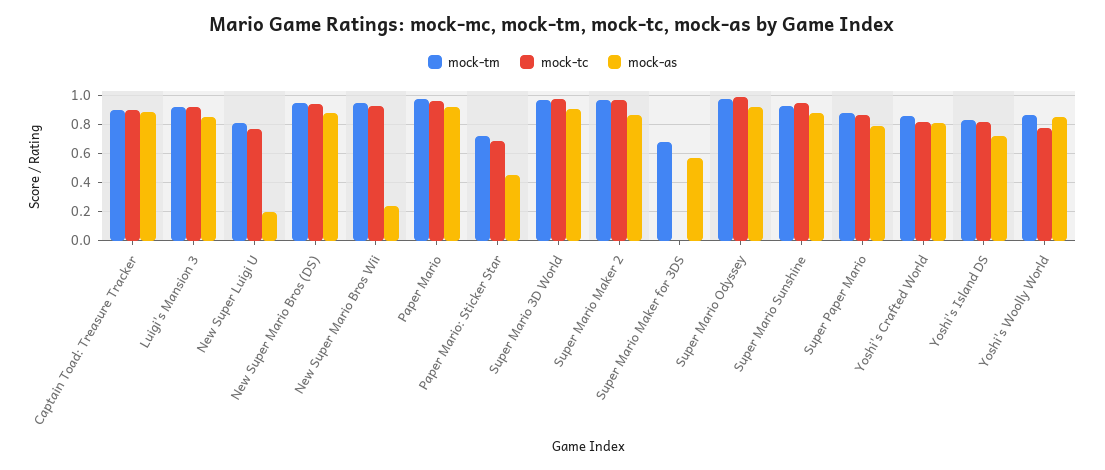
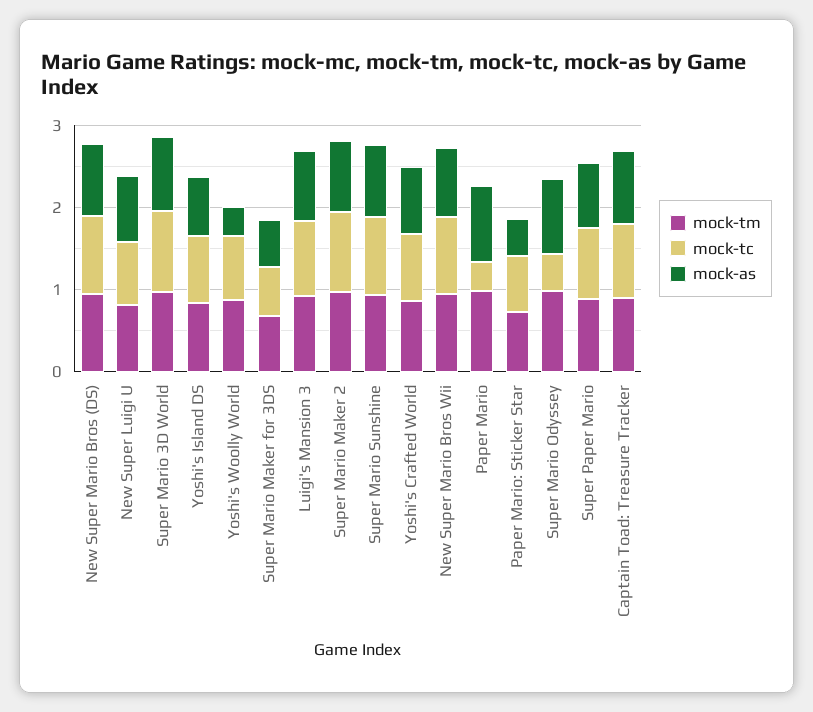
  {
    "mock-tm": {
      "Captain Toad: Treasure Tracker": 0.9,
      "Luigi's Mansion 3": 0.9,
      "New Super Luigi U": 0.8,
      "New Super Mario Bros (DS)": 0.95,
      "New Super Mario Bros Wii": 0.95,
      "Paper Mario": 1,
      "Paper Mario: Sticker Star": 0.7,
      "Super Mario 3D World": 0.95,
      "Super Mario Maker 2": 0.95,
      "Super Mario Maker for 3DS": 0.7,
      "Super Mario Odyssey": 1,
      "Super Mario Sunshine": 0.95,
      "Super Paper Mario": 0.9,
      "Yoshi's Crafted World": 0.85,
      "Yoshi's Island DS": 0.85,
      "Yoshi's Woolly World": 0.85
    },
    "mock-tc": {
      "Captain Toad: Treasure Tracker": 0.9,
      "Luigi's Mansion 3": 0.9,
      "New Super Luigi U": 0.75,
      "New Super Mario Bros (DS)": 0.95,
      "New Super Mario Bros Wii": 0.95,
-     "Paper Mario": 0.95,
+     "Paper Mario": 0.4,
      "Paper Mario: Sticker Star": 0.7,
      "Super Mario 3D World": 1,
      "Super Mario Maker 2": 0.95,
-     "Super Mario Maker for 3DS": 0,
+     "Super Mario Maker for 3DS": 0.6,
-     "Super Mario Odyssey": 1,
+     "Super Mario Odyssey": 0.4,
      "Super Mario Sunshine": 0.95,
      "Super Paper Mario": 0.85,
      "Yoshi's Crafted World": 0.8,
      "Yoshi's Island DS": 0.8,
      "Yoshi's Woolly World": 0.8
    },
    "mock-as": {
      "Captain Toad: Treasure Tracker": 0.9,
      "Luigi's Mansion 3": 0.85,
-     "New Super Luigi U": 0.2,
+     "New Super Luigi U": 0.8,
      "New Super Mario Bros (DS)": 0.9,
-     "New Super Mario Bros Wii": 0.25,
+     "New Super Mario Bros Wii": 0.8,
      "Paper Mario": 0.9,
      "Paper Mario: Sticker Star": 0.45,
      "Super Mario 3D World": 0.9,
      "Super Mario Maker 2": 0.85,
      "Super Mario Maker for 3DS": 0.55,
      "Super Mario Odyssey": 0.9,
      "Super Mario Sunshine": 0.9,
      "Super Paper Mario": 0.8,
      "Yoshi's Crafted World": 0.8,
      "Yoshi's Island DS": 0.7,
-     "Yoshi's Woolly World": 0.85
+     "Yoshi's Woolly World": 0.4
    }
  }

